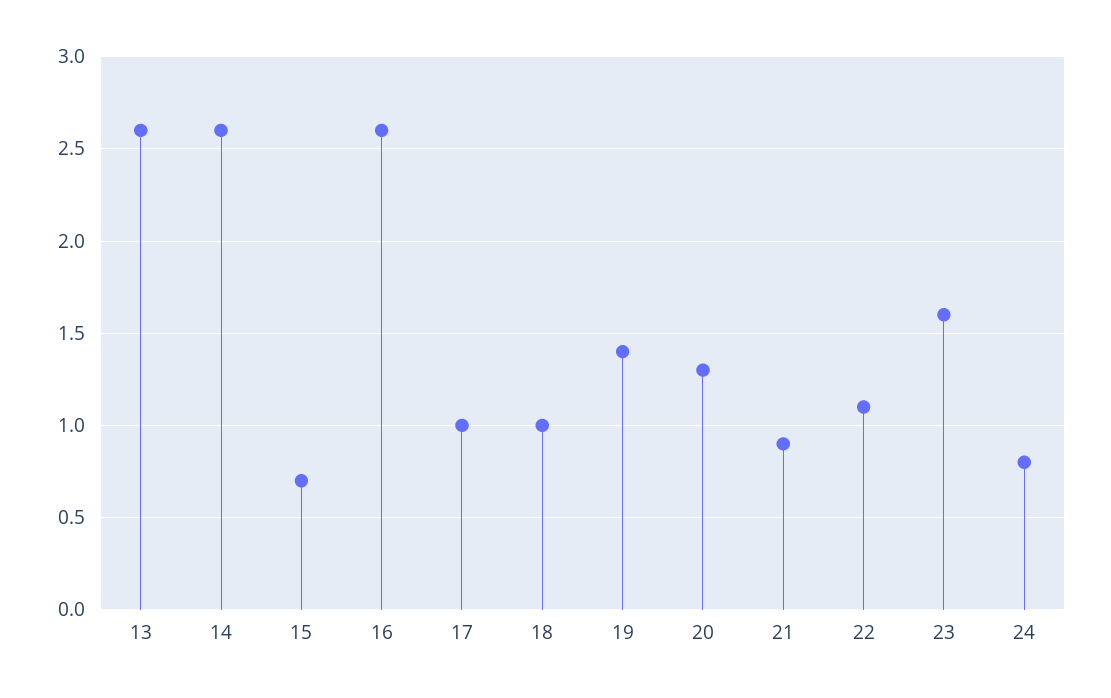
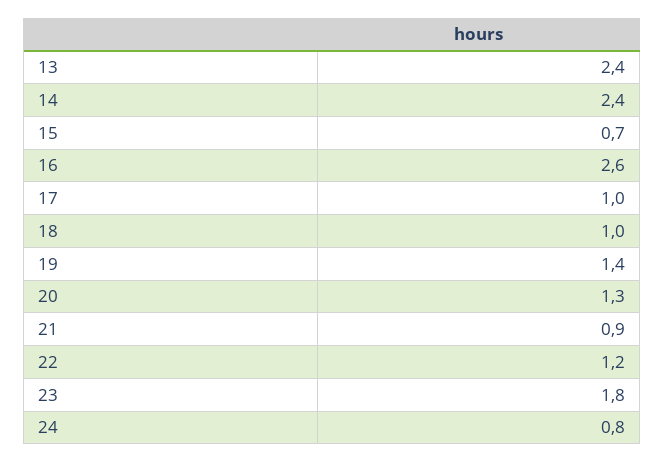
  {
-   "13": 2.6,
+   "13": 2.4,
-   "14": 2.6,
+   "14": 2.4,
    "15": 0.7,
    "16": 2.6,
    "17": 1,
    "18": 1,
    "19": 1.4,
    "20": 1.3,
    "21": 0.9,
-   "22": 1.1,
+   "22": 1.2,
-   "23": 1.6,
+   "23": 1.8,
    "24": 0.8
  }

